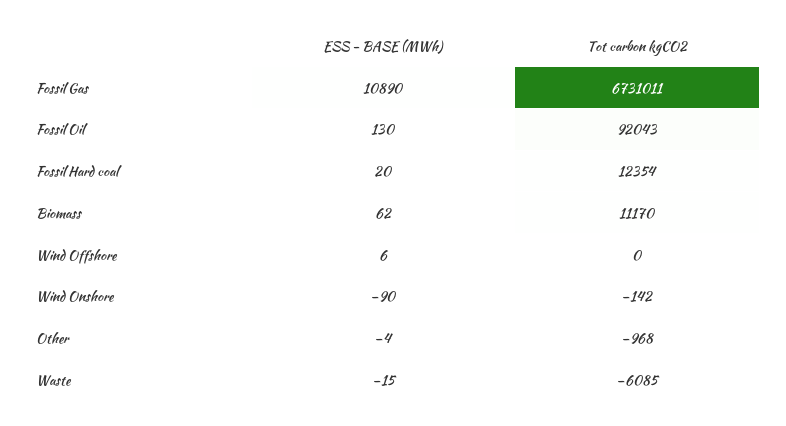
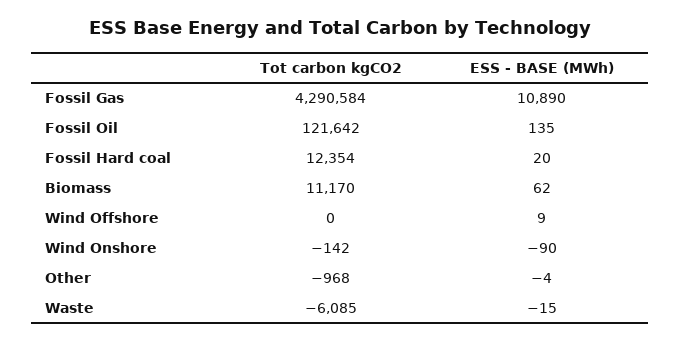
  {
    "ESS - BASE (MWh)": {
      "Fossil Gas": 10890,
-     "Fossil Oil": 130,
+     "Fossil Oil": 135,
      "Fossil Hard coal": 20,
      "Biomass": 62,
-     "Wind Offshore": 6,
+     "Wind Offshore": 9,
      "Wind Onshore": -90,
      "Other": -4,
      "Waste": -15
    },
    "Tot carbon kgCO2": {
-     "Fossil Gas": 6731011,
+     "Fossil Gas": 4290584,
-     "Fossil Oil": 92043,
+     "Fossil Oil": 121642,
      "Fossil Hard coal": 12354,
      "Biomass": 11170,
      "Wind Offshore": 0,
      "Wind Onshore": -142,
      "Other": -968,
      "Waste": -6085
    }
  }

